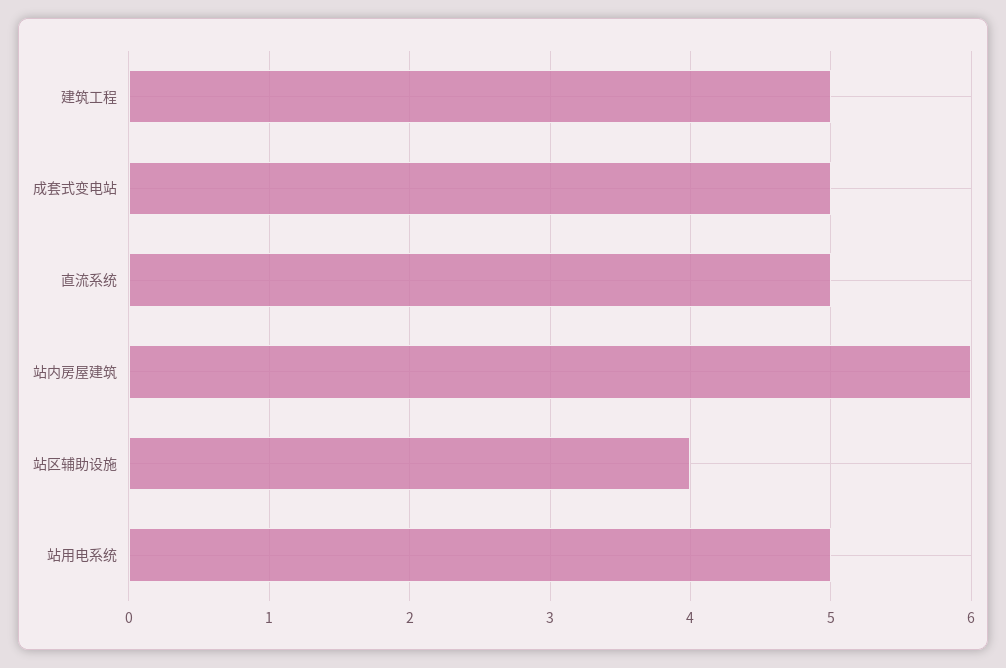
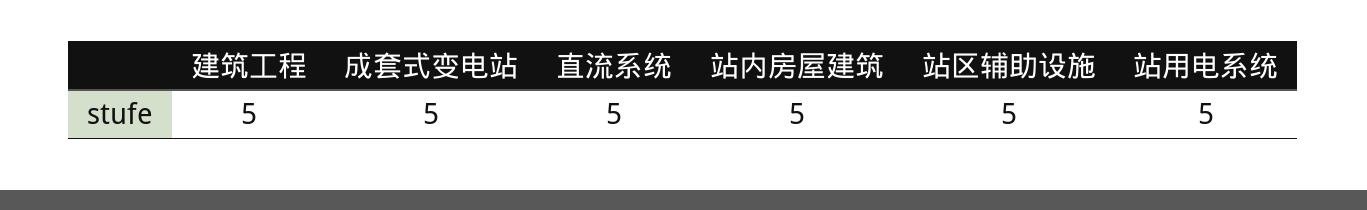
  {
    "建筑工程": 5,
    "成套式变电站": 5,
    "直流系统": 5,
-   "站内房屋建筑": 6,
+   "站内房屋建筑": 5,
-   "站区辅助设施": 4,
+   "站区辅助设施": 5,
    "站用电系统": 5
  }

